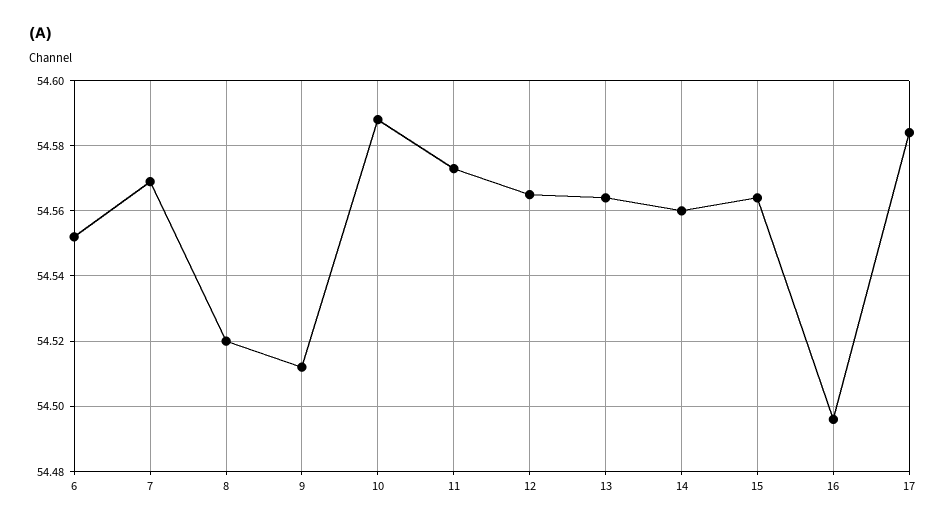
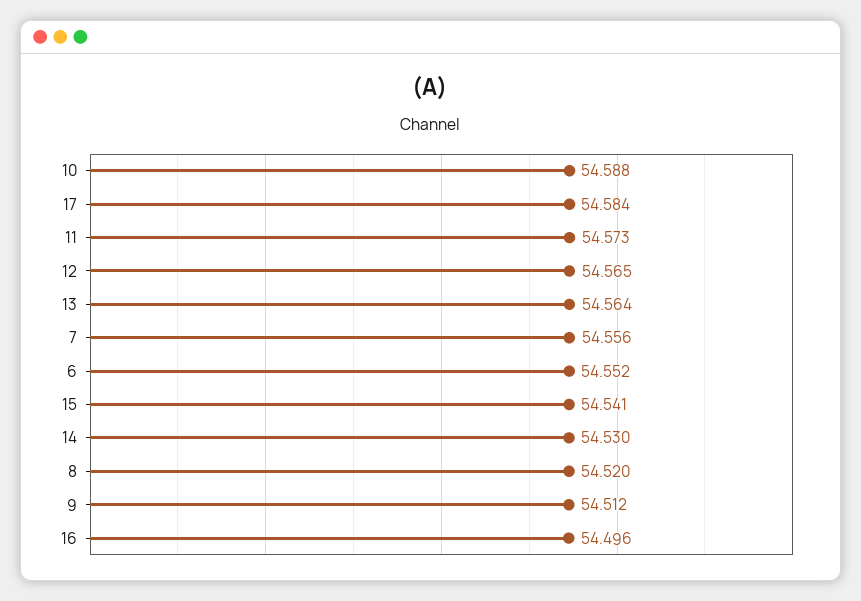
  {
    "6": 54.552,
-   "7": 54.57,
+   "7": 54.556,
    "8": 54.52,
    "9": 54.512,
    "10": 54.588,
    "11": 54.573,
    "12": 54.565,
    "13": 54.564,
-   "14": 54.56,
+   "14": 54.53,
-   "15": 54.565,
+   "15": 54.541,
    "16": 54.496,
    "17": 54.584
  }

